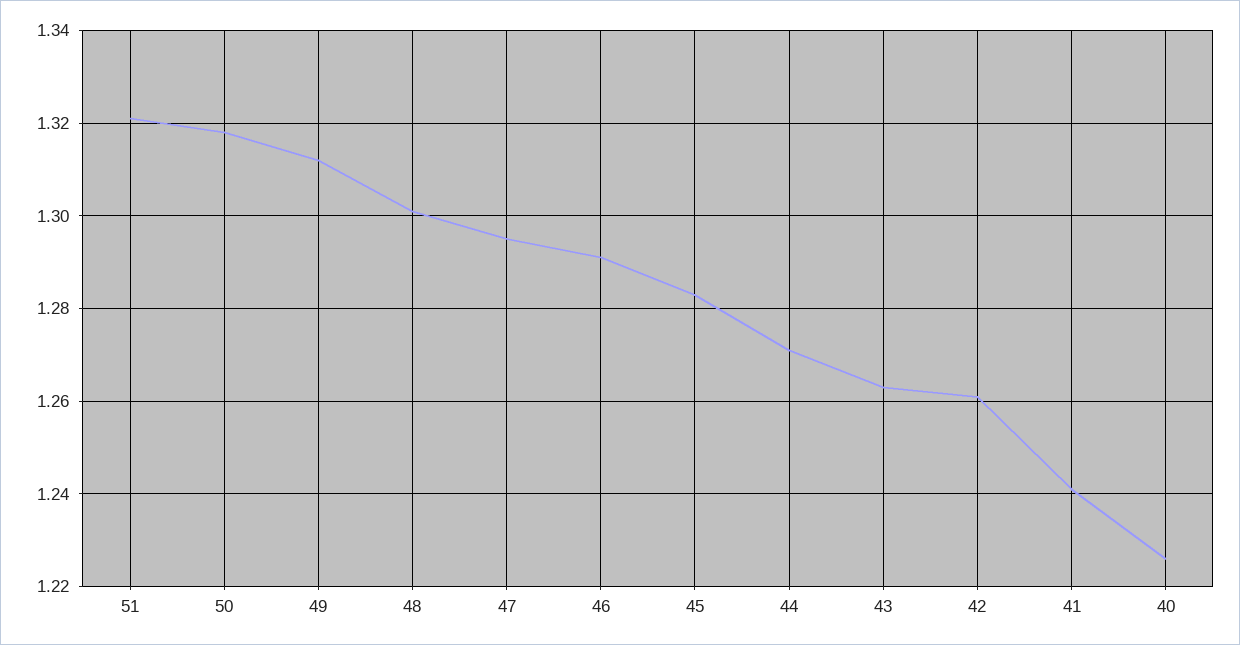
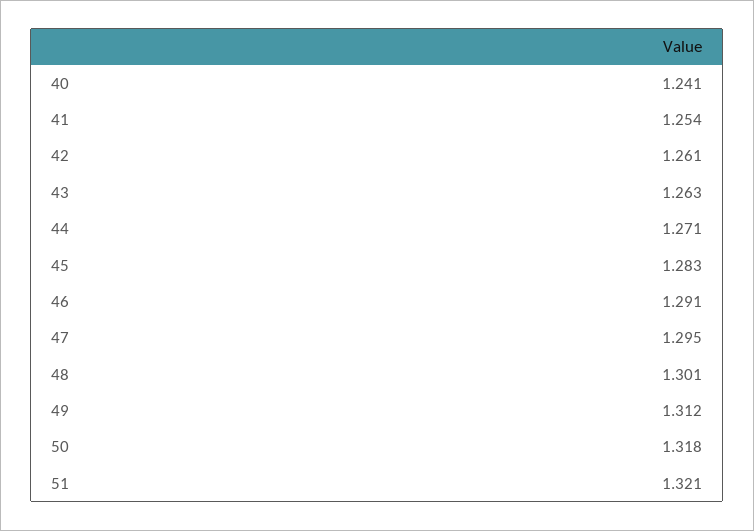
  {
    "51": 1.321,
    "50": 1.318,
    "49": 1.312,
    "48": 1.301,
    "47": 1.295,
    "46": 1.291,
    "45": 1.283,
    "44": 1.271,
    "43": 1.263,
    "42": 1.261,
-   "41": 1.24,
+   "41": 1.254,
-   "40": 1.225
+   "40": 1.241
  }

